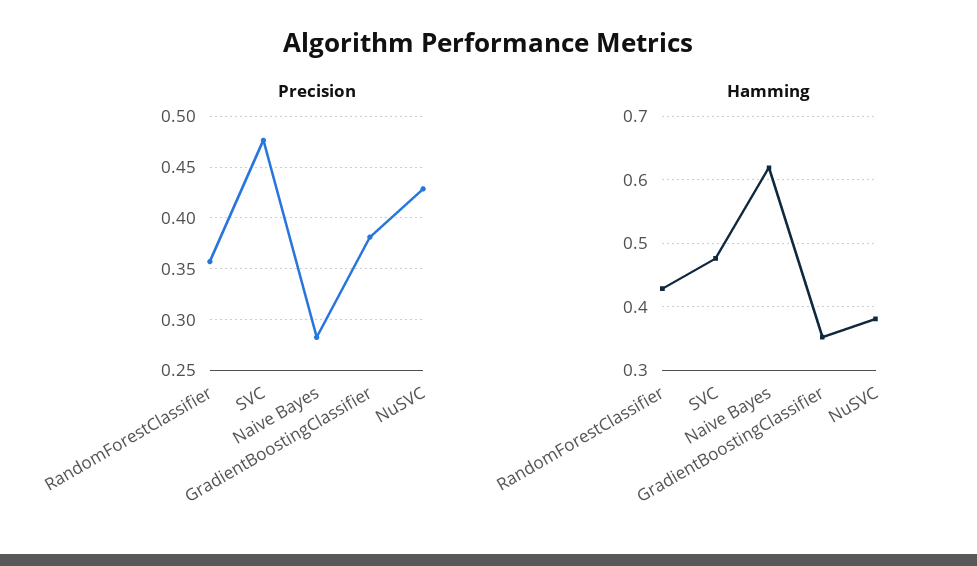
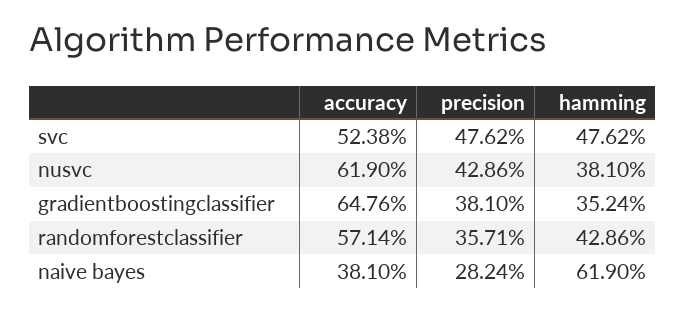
  {
    "Precision": {
      "RandomForestClassifier": 0.3571,
      "SVC": 0.4762,
      "Naive Bayes": 0.2824,
      "GradientBoostingClassifier": 0.381,
      "NuSVC": 0.4286
    },
    "Hamming": {
      "RandomForestClassifier": 0.4286,
      "SVC": 0.4762,
      "Naive Bayes": 0.619,
      "GradientBoostingClassifier": 0.3524,
      "NuSVC": 0.381
-   }
+   },
+   "accuracy": {
+     "SVC": 0.5238,
+     "NuSVC": 0.619,
+     "GradientBoostingClassifier": 0.6476,
+     "RandomForestClassifier": 0.5714,
+     "Naive Bayes": 0.381
+   }
  }

